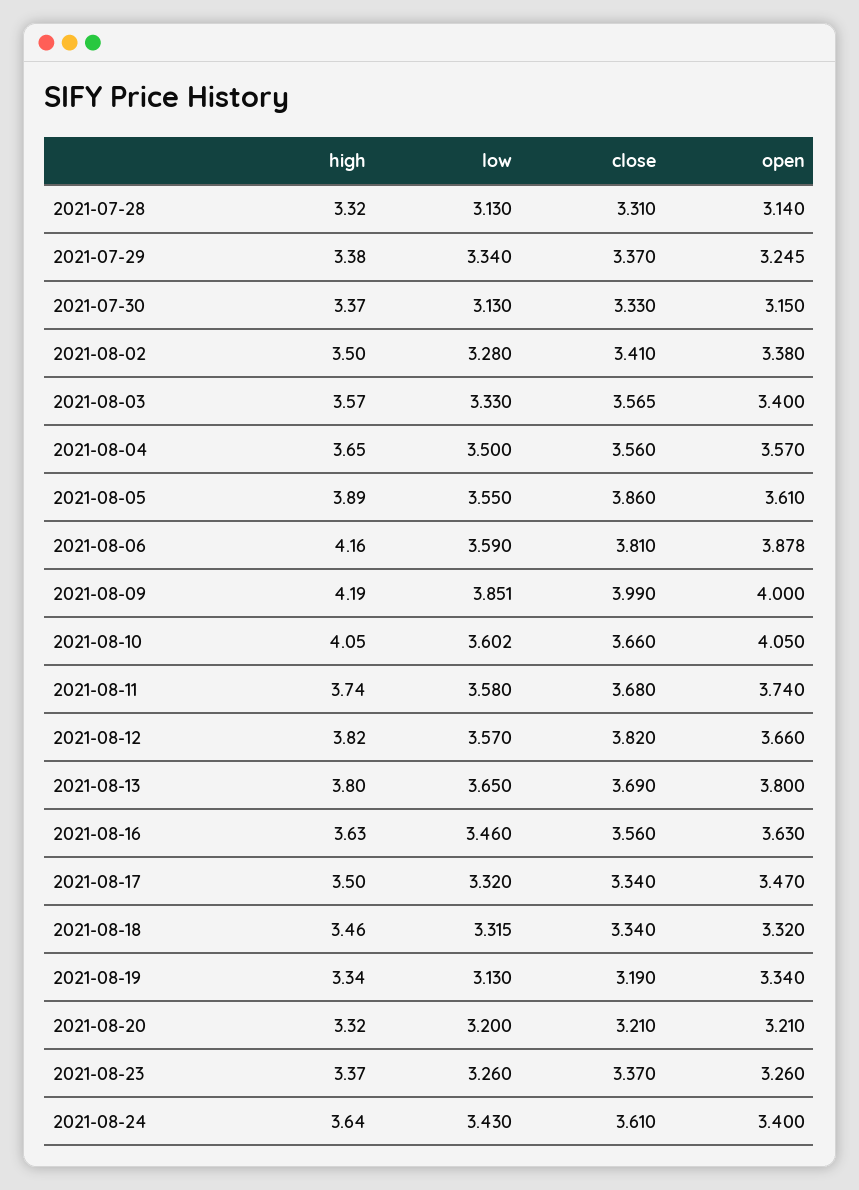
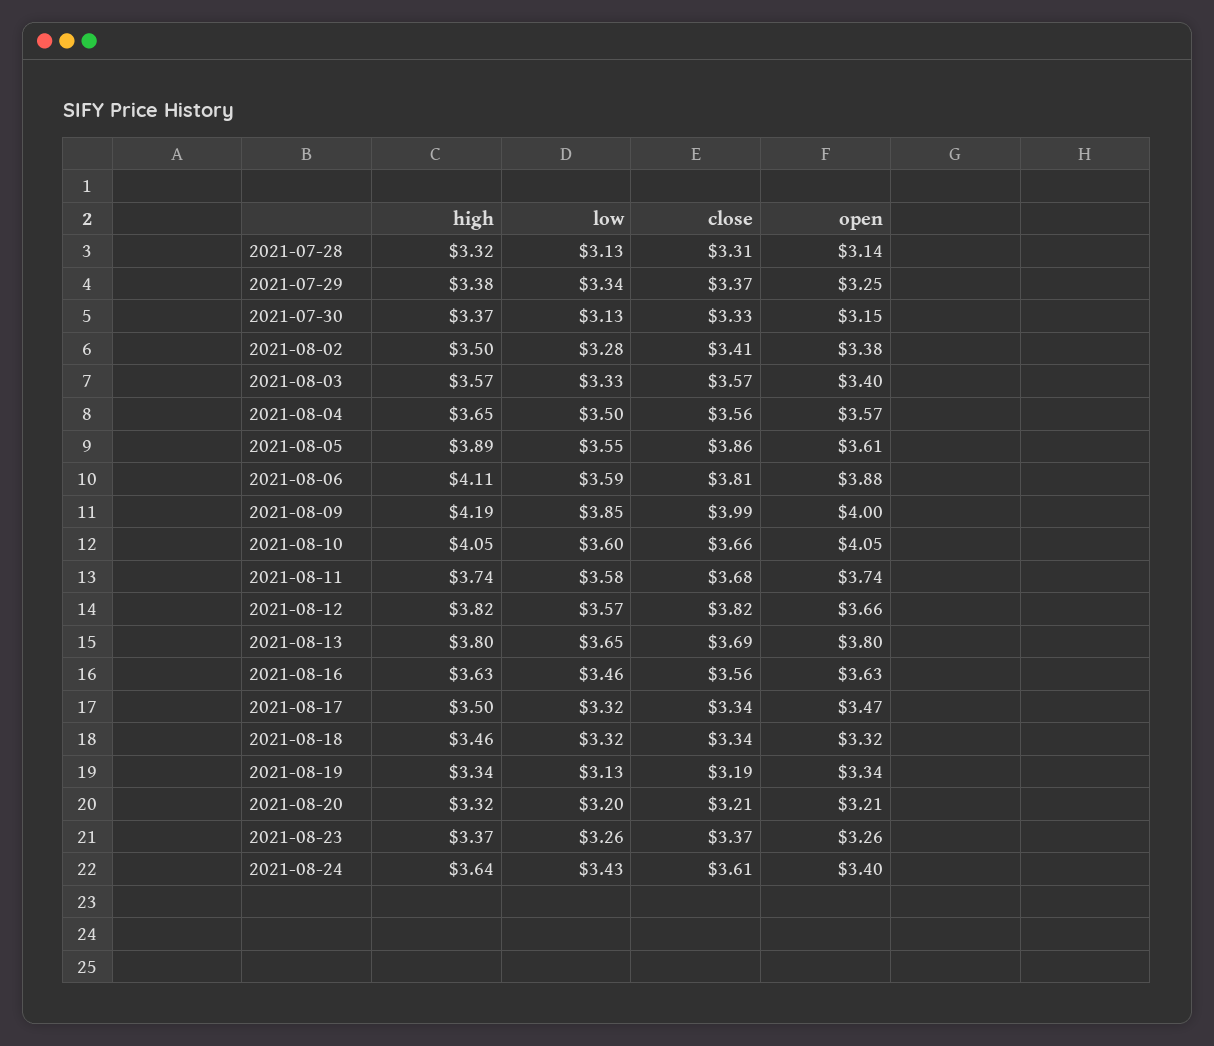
  {
    "high": {
      "2021-07-28": 3.32,
      "2021-07-29": 3.38,
      "2021-07-30": 3.37,
      "2021-08-02": 3.5,
      "2021-08-03": 3.57,
      "2021-08-04": 3.65,
      "2021-08-05": 3.89,
-     "2021-08-06": 4.16,
+     "2021-08-06": 4.11,
      "2021-08-09": 4.19,
      "2021-08-10": 4.05,
      "2021-08-11": 3.74,
      "2021-08-12": 3.82,
      "2021-08-13": 3.8,
      "2021-08-16": 3.63,
      "2021-08-17": 3.5,
      "2021-08-18": 3.46,
      "2021-08-19": 3.34,
      "2021-08-20": 3.32,
      "2021-08-23": 3.37,
      "2021-08-24": 3.64
    },
    "low": {
      "2021-07-28": 3.13,
      "2021-07-29": 3.34,
      "2021-07-30": 3.13,
      "2021-08-02": 3.28,
      "2021-08-03": 3.33,
      "2021-08-04": 3.5,
      "2021-08-05": 3.55,
      "2021-08-06": 3.59,
      "2021-08-09": 3.851,
      "2021-08-10": 3.602,
      "2021-08-11": 3.58,
      "2021-08-12": 3.57,
      "2021-08-13": 3.65,
      "2021-08-16": 3.46,
      "2021-08-17": 3.32,
      "2021-08-18": 3.315,
      "2021-08-19": 3.13,
      "2021-08-20": 3.2,
      "2021-08-23": 3.26,
      "2021-08-24": 3.43
    },
    "close": {
      "2021-07-28": 3.31,
      "2021-07-29": 3.37,
      "2021-07-30": 3.33,
      "2021-08-02": 3.41,
      "2021-08-03": 3.565,
      "2021-08-04": 3.56,
      "2021-08-05": 3.86,
      "2021-08-06": 3.81,
      "2021-08-09": 3.99,
      "2021-08-10": 3.66,
      "2021-08-11": 3.68,
      "2021-08-12": 3.82,
      "2021-08-13": 3.69,
      "2021-08-16": 3.56,
      "2021-08-17": 3.34,
      "2021-08-18": 3.34,
      "2021-08-19": 3.19,
      "2021-08-20": 3.21,
      "2021-08-23": 3.37,
      "2021-08-24": 3.61
    },
    "open": {
      "2021-07-28": 3.14,
      "2021-07-29": 3.245,
      "2021-07-30": 3.15,
      "2021-08-02": 3.38,
      "2021-08-03": 3.4,
      "2021-08-04": 3.57,
      "2021-08-05": 3.61,
      "2021-08-06": 3.878,
      "2021-08-09": 4,
      "2021-08-10": 4.05,
      "2021-08-11": 3.74,
      "2021-08-12": 3.66,
      "2021-08-13": 3.8,
      "2021-08-16": 3.63,
      "2021-08-17": 3.47,
      "2021-08-18": 3.32,
      "2021-08-19": 3.34,
      "2021-08-20": 3.21,
      "2021-08-23": 3.26,
      "2021-08-24": 3.4
    }
  }

